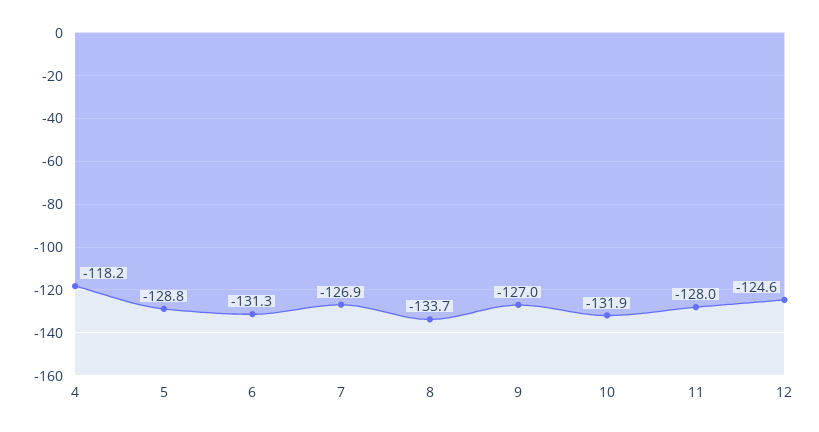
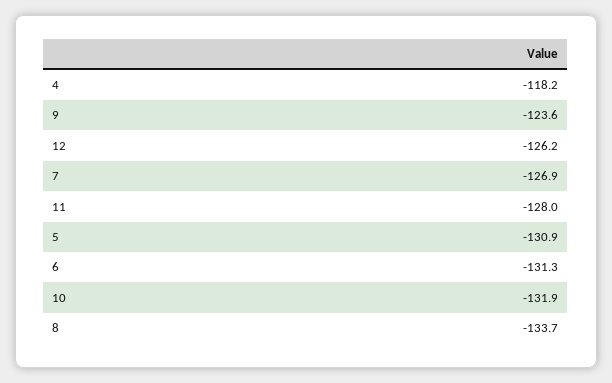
  {
    "4": -118.2,
-   "5": -128.8,
+   "5": -130.9,
    "6": -131.3,
    "7": -126.9,
    "8": -133.7,
-   "9": -127,
+   "9": -123.6,
    "10": -131.9,
    "11": -128,
-   "12": -124.6
+   "12": -126.2
  }

